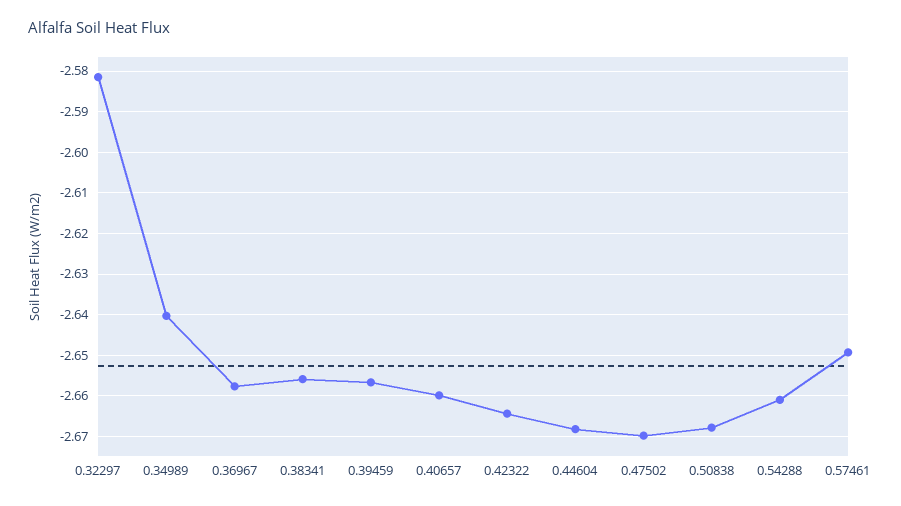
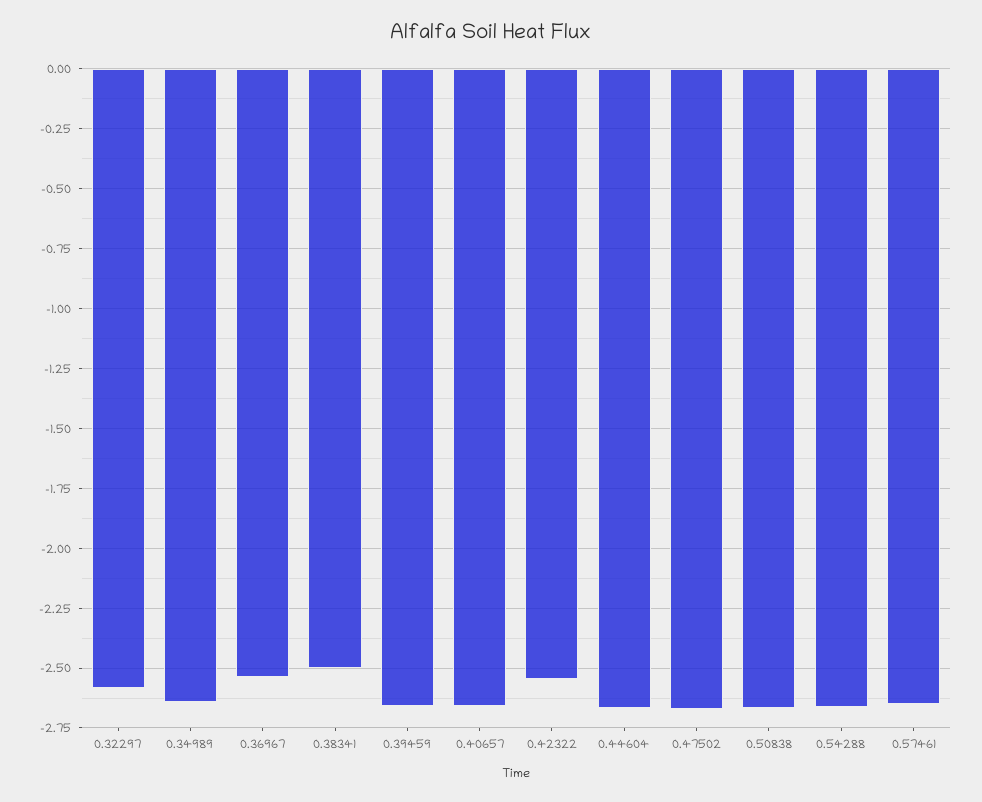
  {
    "0.32297": -2.582,
    "0.34989": -2.64,
-   "0.36967": -2.658,
+   "0.36967": -2.55,
-   "0.38341": -2.656,
+   "0.38341": -2.5,
    "0.39459": -2.656,
    "0.40657": -2.66,
-   "0.42322": -2.664,
+   "0.42322": -2.55,
    "0.44604": -2.668,
    "0.47502": -2.67,
    "0.50838": -2.668,
    "0.54288": -2.662,
    "0.57461": -2.65
  }

